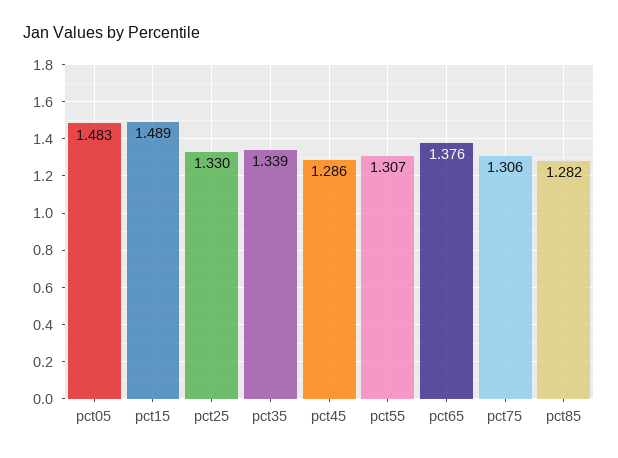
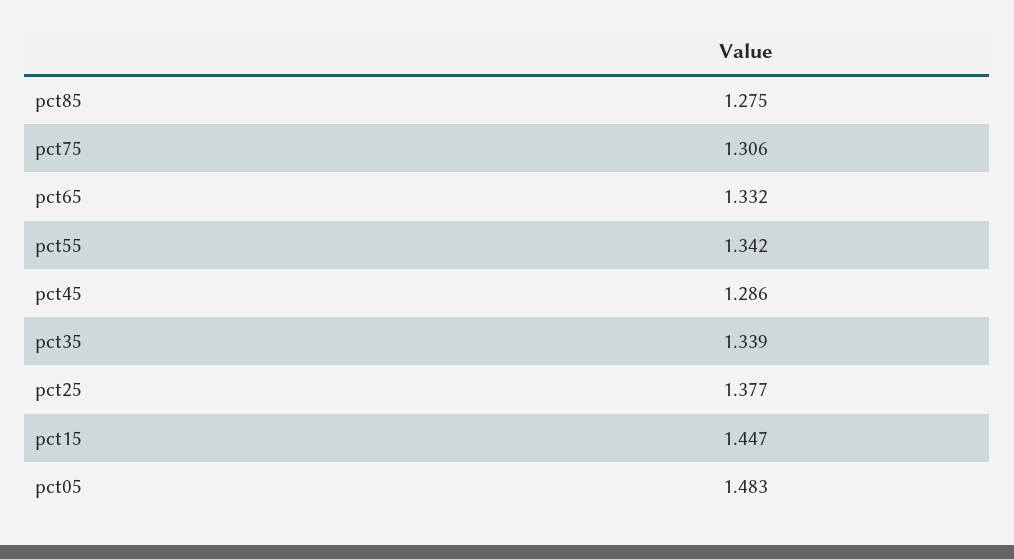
  {
    "pct05": 1.483,
-   "pct15": 1.489,
+   "pct15": 1.447,
-   "pct25": 1.33,
+   "pct25": 1.377,
    "pct35": 1.339,
    "pct45": 1.286,
-   "pct55": 1.307,
+   "pct55": 1.342,
-   "pct65": 1.376,
+   "pct65": 1.332,
    "pct75": 1.306,
-   "pct85": 1.282
+   "pct85": 1.275
  }

